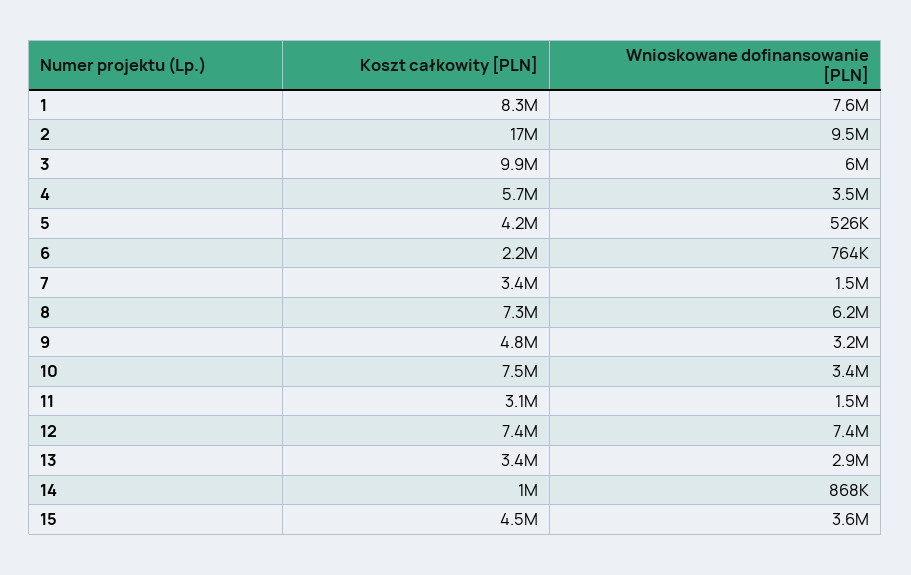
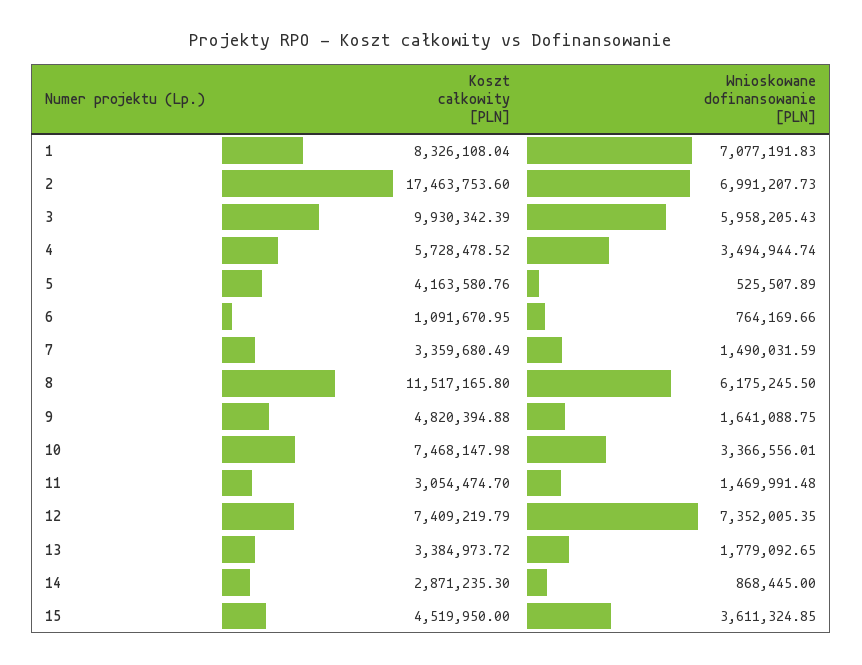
  {
    "Koszt całkowity [PLN]": {
      "1": 8326108.04,
      "2": 17463753.6,
      "3": 9930342.39,
      "4": 5728478.52,
      "5": 4163580.76,
-     "6": 2200000,
+     "6": 1091670.95,
      "7": 3359680.49,
-     "8": 7300000,
+     "8": 11517165.8,
      "9": 4820394.88,
      "10": 7468147.98,
      "11": 3054474.7,
      "12": 7409219.79,
      "13": 3384973.72,
-     "14": 1000000,
+     "14": 2871235.3,
      "15": 4519950
    },
    "Wnioskowane dofinansowanie [PLN]": {
-     "1": 7600000,
+     "1": 7077191.83,
-     "2": 9500000,
+     "2": 6991207.73,
      "3": 5958205.43,
      "4": 3494944.74,
      "5": 525507.89,
      "6": 764169.66,
      "7": 1490031.59,
      "8": 6175245.5,
-     "9": 3200000,
+     "9": 1641088.75,
      "10": 3366556.01,
      "11": 1469991.48,
      "12": 7352005.35,
-     "13": 2900000,
+     "13": 1779092.65,
      "14": 868445,
      "15": 3611324.85
    }
  }

